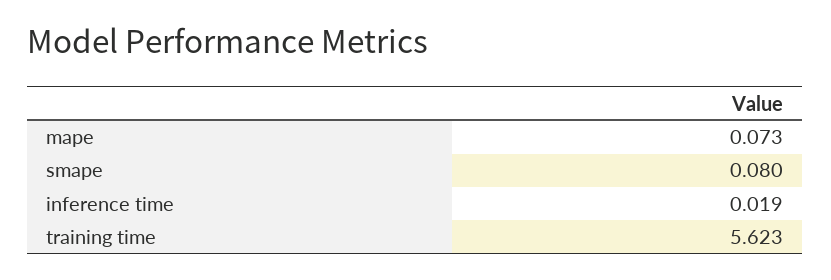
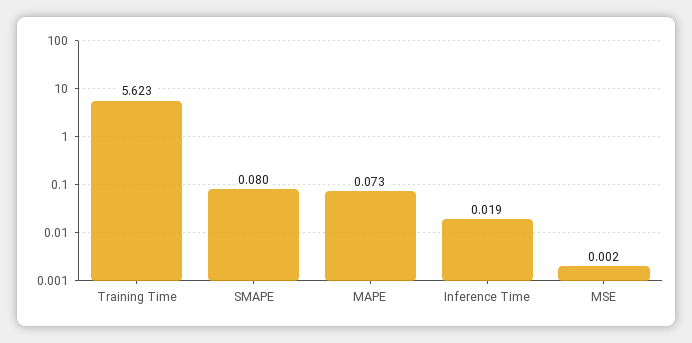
  {
    "mape": 0.073,
    "smape": 0.08,
    "inference time": 0.019,
-   "training time": 5.623
+   "training time": 5.623,
+   "MSE": 0.002
  }

